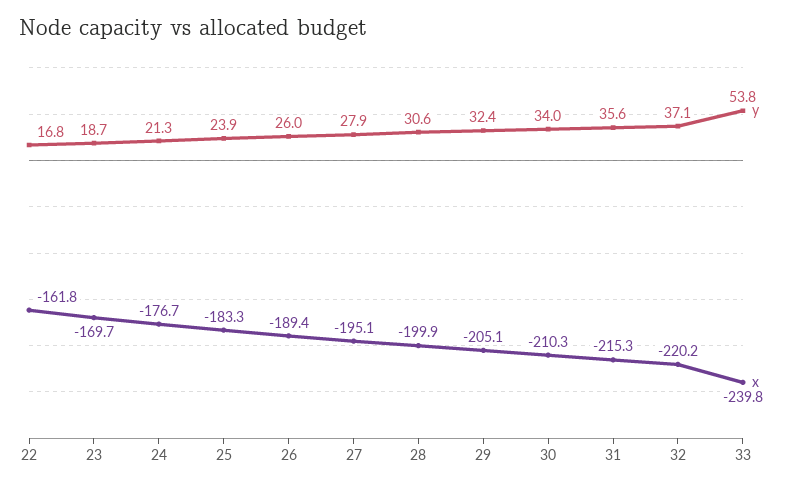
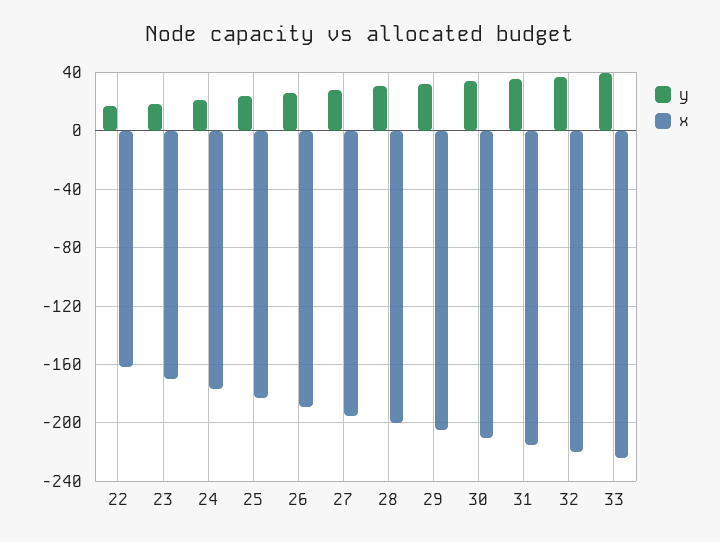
  {
    "y": {
      "22": 16.8,
      "23": 18.7,
      "24": 21.3,
      "25": 23.9,
      "26": 26,
      "27": 27.9,
      "28": 30.6,
      "29": 32.4,
      "30": 34,
      "31": 35.6,
      "32": 37.1,
-     "33": 53.8
+     "33": 40
    },
    "x": {
      "22": -161.8,
      "23": -169.7,
      "24": -176.7,
      "25": -183.3,
      "26": -189.4,
      "27": -195.1,
      "28": -199.9,
      "29": -205.1,
      "30": -210.3,
      "31": -215.3,
      "32": -220.2,
-     "33": -239.8
+     "33": -225
    }
  }

